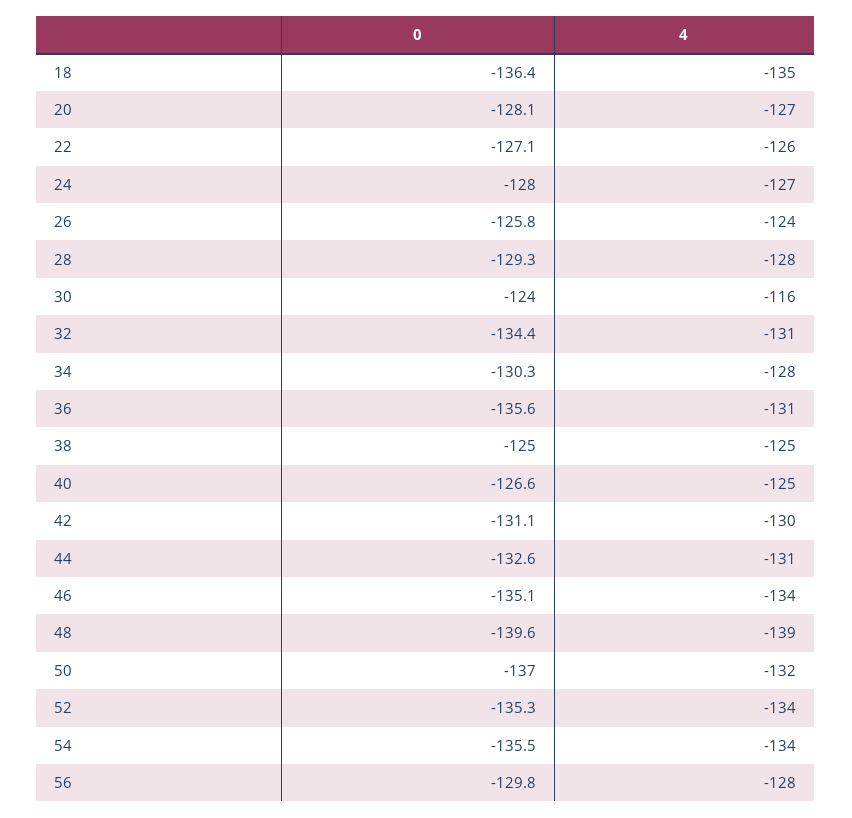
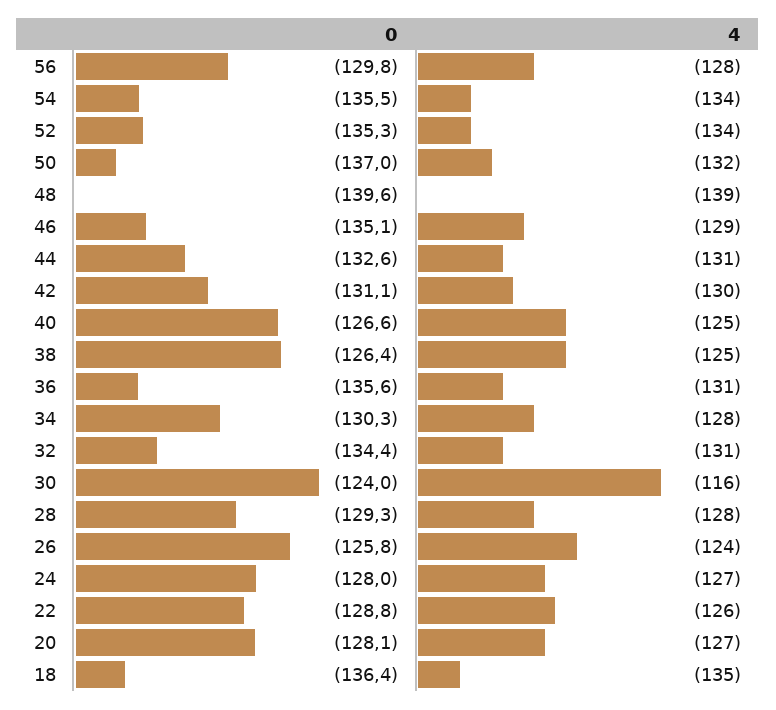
  {
    "0": {
      "18": -136.4,
      "20": -128.1,
-     "22": -127.1,
+     "22": -128.8,
      "24": -128,
      "26": -125.8,
      "28": -129.3,
      "30": -124,
      "32": -134.4,
      "34": -130.3,
      "36": -135.6,
-     "38": -125,
+     "38": -126.4,
      "40": -126.6,
      "42": -131.1,
      "44": -132.6,
      "46": -135.1,
      "48": -139.6,
      "50": -137,
      "52": -135.3,
      "54": -135.5,
      "56": -129.8
    },
    "4": {
      "18": -135,
      "20": -127,
      "22": -126,
      "24": -127,
      "26": -124,
      "28": -128,
      "30": -116,
      "32": -131,
      "34": -128,
      "36": -131,
      "38": -125,
      "40": -125,
      "42": -130,
      "44": -131,
-     "46": -134,
+     "46": -129,
      "48": -139,
      "50": -132,
      "52": -134,
      "54": -134,
      "56": -128
    }
  }

